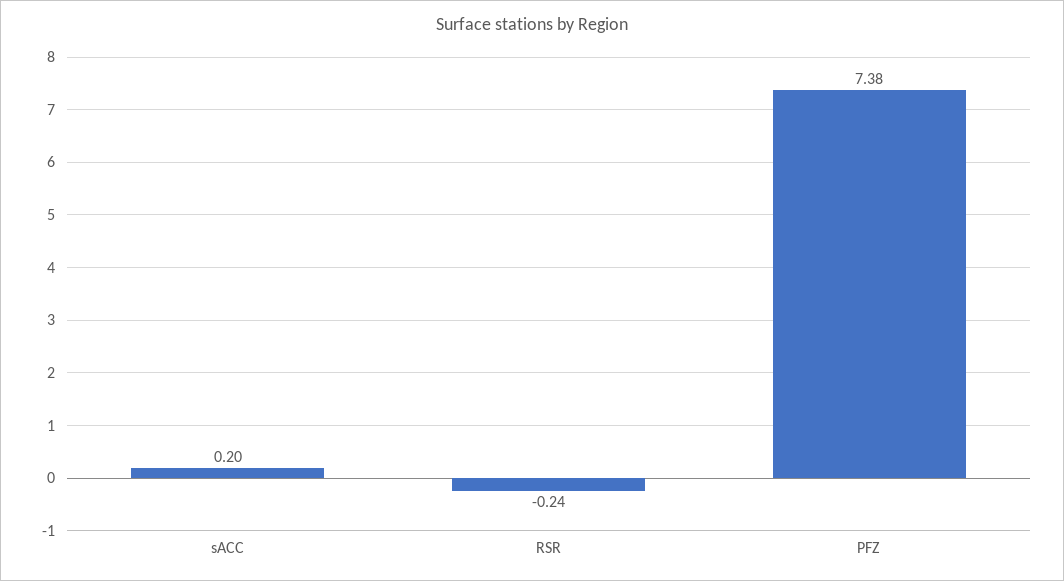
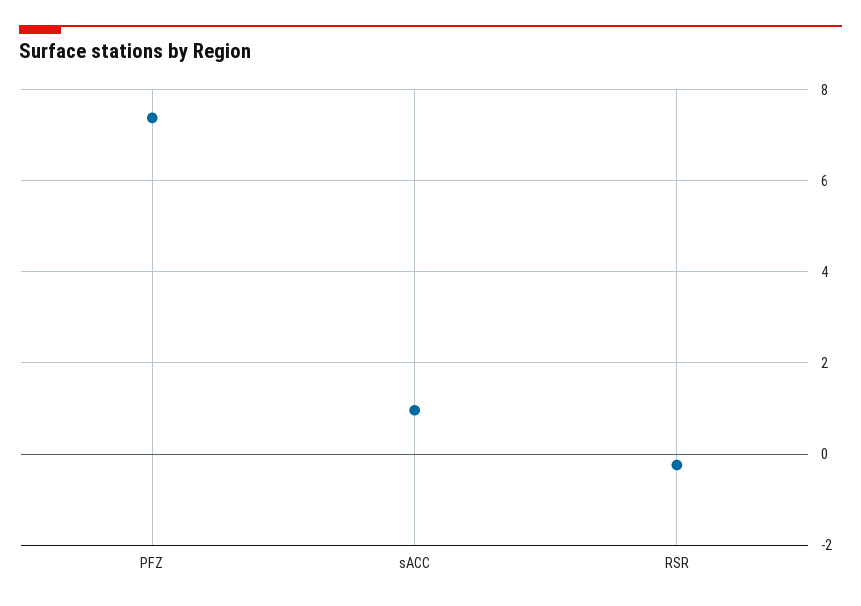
  {
-   "sACC": 0.2,
+   "sACC": 1,
    "RSR": -0.24,
    "PFZ": 7.38
  }

